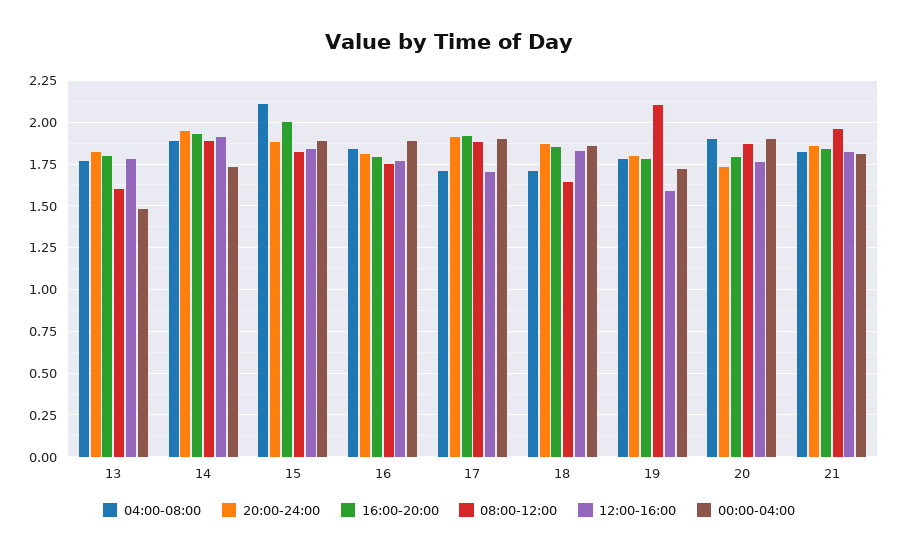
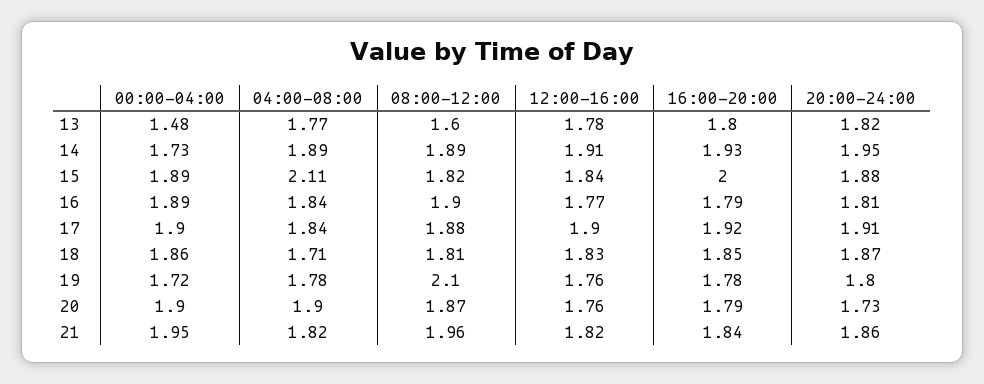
  {
    "04:00-08:00": {
      "13": 1.77,
      "14": 1.89,
      "15": 2.11,
      "16": 1.84,
-     "17": 1.7,
+     "17": 1.84,
      "18": 1.71,
      "19": 1.78,
      "20": 1.9,
      "21": 1.82
    },
    "20:00-24:00": {
      "13": 1.82,
      "14": 1.95,
      "15": 1.88,
      "16": 1.81,
      "17": 1.91,
      "18": 1.87,
      "19": 1.8,
      "20": 1.73,
      "21": 1.86
    },
    "16:00-20:00": {
      "13": 1.8,
      "14": 1.93,
      "15": 2,
      "16": 1.79,
      "17": 1.92,
      "18": 1.85,
      "19": 1.78,
      "20": 1.79,
      "21": 1.84
    },
    "08:00-12:00": {
      "13": 1.6,
      "14": 1.89,
      "15": 1.82,
-     "16": 1.75,
+     "16": 1.9,
      "17": 1.88,
-     "18": 1.65,
+     "18": 1.81,
      "19": 2.1,
      "20": 1.87,
      "21": 1.96
    },
    "12:00-16:00": {
      "13": 1.78,
      "14": 1.91,
      "15": 1.84,
      "16": 1.77,
-     "17": 1.7,
+     "17": 1.9,
      "18": 1.83,
-     "19": 1.6,
+     "19": 1.76,
      "20": 1.76,
      "21": 1.82
    },
    "00:00-04:00": {
      "13": 1.48,
      "14": 1.73,
      "15": 1.89,
      "16": 1.89,
      "17": 1.9,
      "18": 1.86,
      "19": 1.72,
      "20": 1.9,
-     "21": 1.8
+     "21": 1.95
    }
  }

